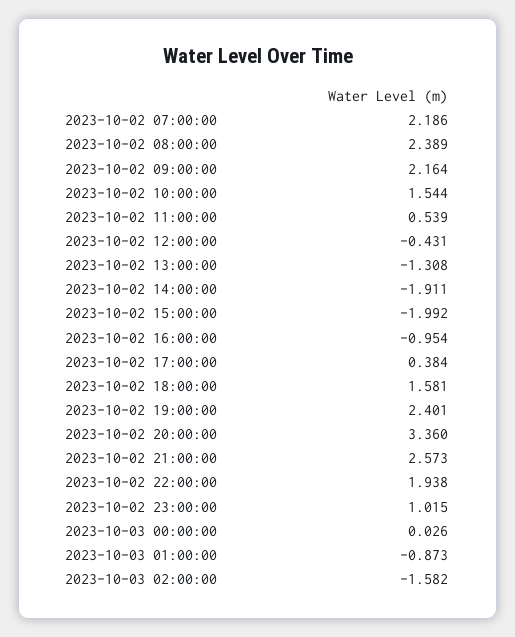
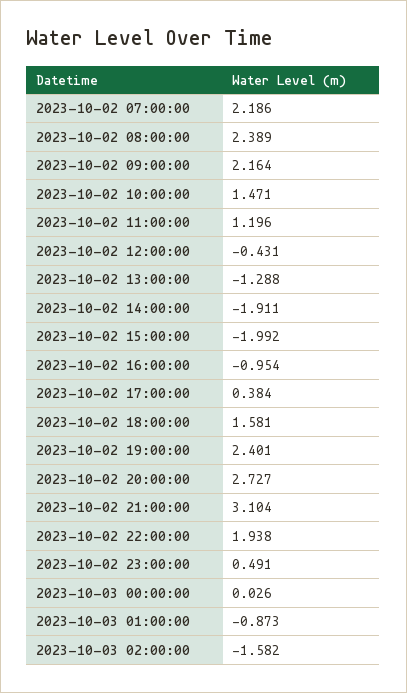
  {
    "2023-10-02 07:00:00": 2.186,
    "2023-10-02 08:00:00": 2.389,
    "2023-10-02 09:00:00": 2.164,
-   "2023-10-02 10:00:00": 1.544,
+   "2023-10-02 10:00:00": 1.471,
-   "2023-10-02 11:00:00": 0.539,
+   "2023-10-02 11:00:00": 1.196,
    "2023-10-02 12:00:00": -0.431,
-   "2023-10-02 13:00:00": -1.308,
+   "2023-10-02 13:00:00": -1.288,
    "2023-10-02 14:00:00": -1.911,
    "2023-10-02 15:00:00": -1.992,
    "2023-10-02 16:00:00": -0.954,
    "2023-10-02 17:00:00": 0.384,
    "2023-10-02 18:00:00": 1.581,
    "2023-10-02 19:00:00": 2.401,
-   "2023-10-02 20:00:00": 3.36,
+   "2023-10-02 20:00:00": 2.727,
-   "2023-10-02 21:00:00": 2.573,
+   "2023-10-02 21:00:00": 3.104,
    "2023-10-02 22:00:00": 1.938,
-   "2023-10-02 23:00:00": 1.015,
+   "2023-10-02 23:00:00": 0.491,
    "2023-10-03 00:00:00": 0.026,
    "2023-10-03 01:00:00": -0.873,
    "2023-10-03 02:00:00": -1.582
  }

